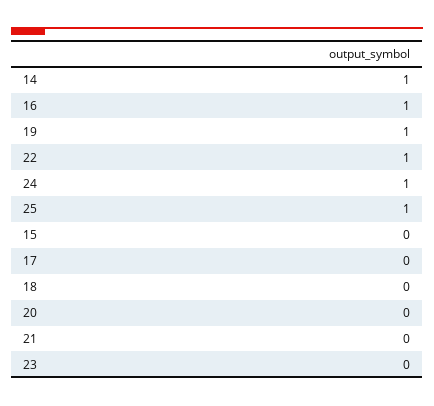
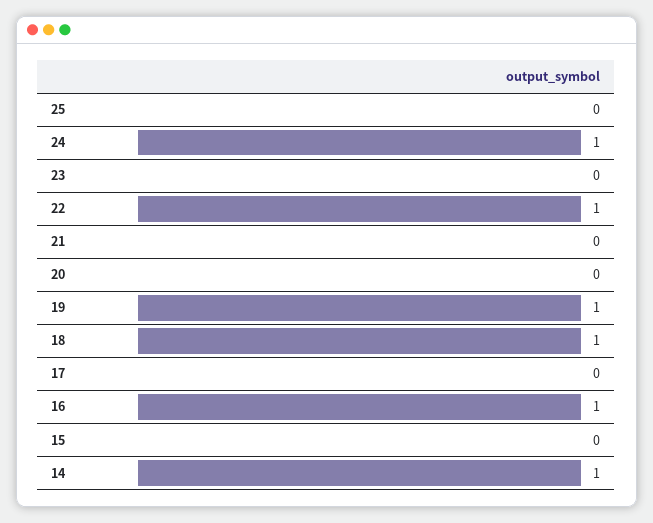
  {
    "14": 1,
    "16": 1,
    "19": 1,
    "22": 1,
    "24": 1,
-   "25": 1,
+   "25": 0,
    "15": 0,
    "17": 0,
-   "18": 0,
+   "18": 1,
    "20": 0,
    "21": 0,
    "23": 0
  }

